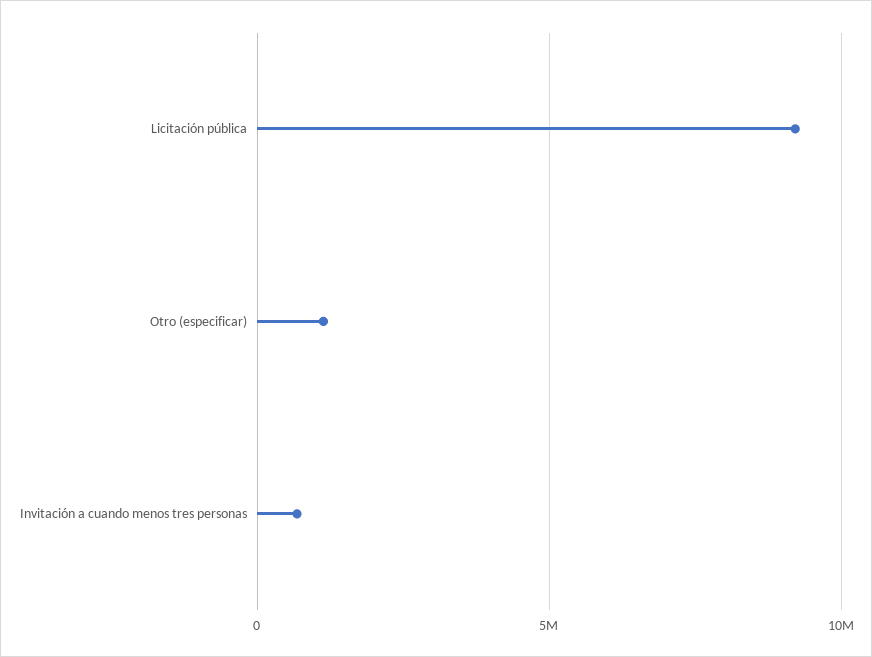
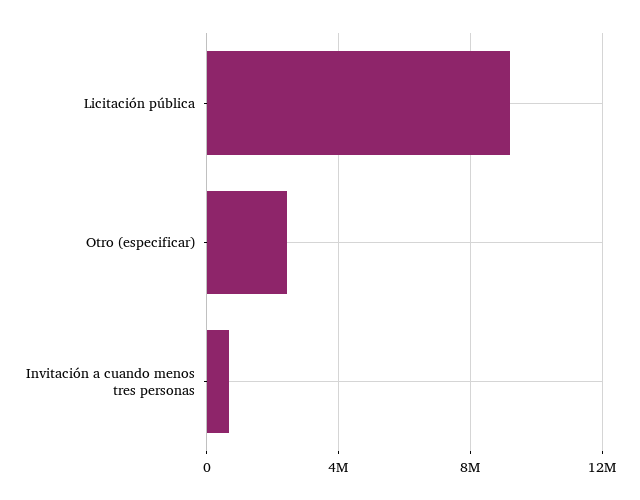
  {
    "Licitación pública": 9000000,
-   "Otro (especificar)": 1000000,
+   "Otro (especificar)": 2500000,
    "Invitación a cuando menos tres personas": 500000
  }

